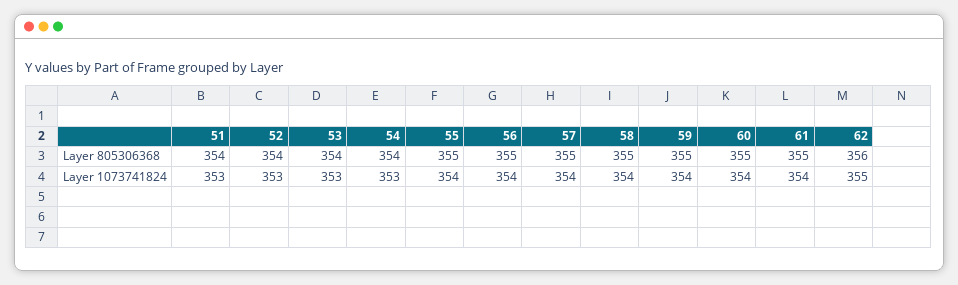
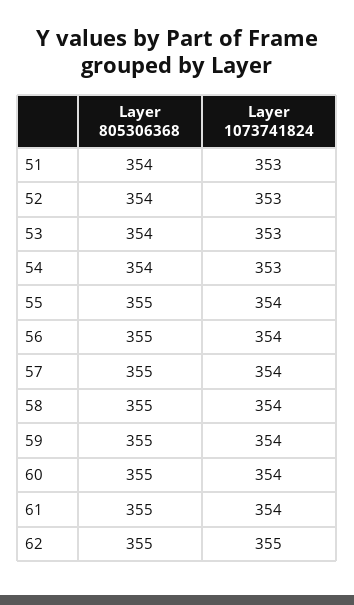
  {
    "51": {
      "Layer 805306368": 354,
      "Layer 1073741824": 353
    },
    "52": {
      "Layer 805306368": 354,
      "Layer 1073741824": 353
    },
    "53": {
      "Layer 805306368": 354,
      "Layer 1073741824": 353
    },
    "54": {
      "Layer 805306368": 354,
      "Layer 1073741824": 353
    },
    "55": {
      "Layer 805306368": 355,
      "Layer 1073741824": 354
    },
    "56": {
      "Layer 805306368": 355,
      "Layer 1073741824": 354
    },
    "57": {
      "Layer 805306368": 355,
      "Layer 1073741824": 354
    },
    "58": {
      "Layer 805306368": 355,
      "Layer 1073741824": 354
    },
    "59": {
      "Layer 805306368": 355,
      "Layer 1073741824": 354
    },
    "60": {
      "Layer 805306368": 355,
      "Layer 1073741824": 354
    },
    "61": {
      "Layer 805306368": 355,
      "Layer 1073741824": 354
    },
    "62": {
-     "Layer 805306368": 356,
+     "Layer 805306368": 355,
      "Layer 1073741824": 355
    }
  }

